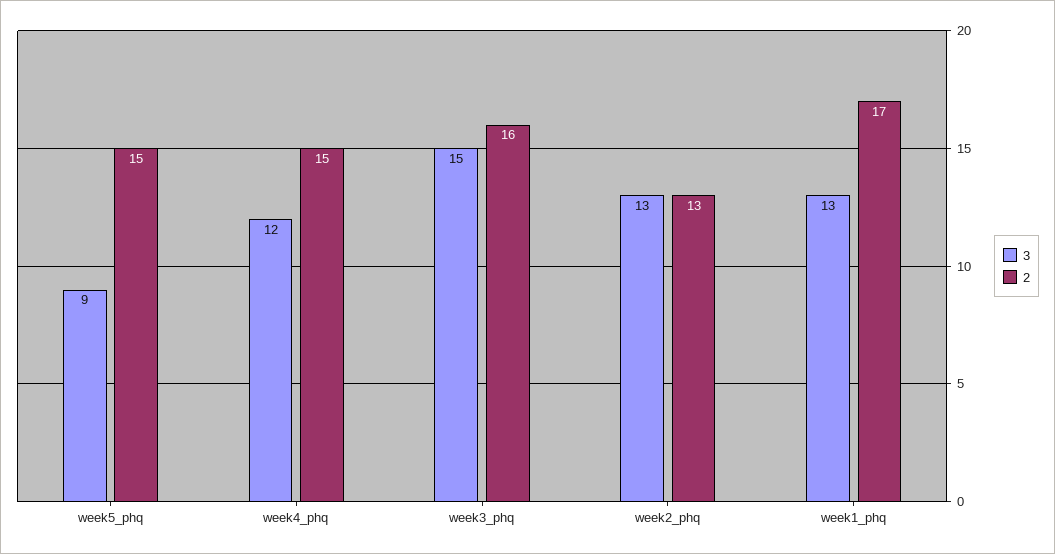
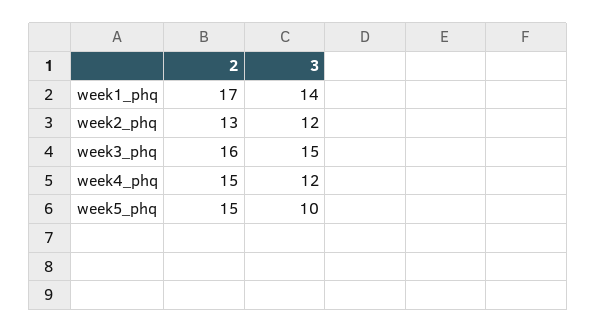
  {
    "3": {
-     "week5_phq": 9,
+     "week5_phq": 10,
      "week4_phq": 12,
      "week3_phq": 15,
-     "week2_phq": 13,
+     "week2_phq": 12,
-     "week1_phq": 13
+     "week1_phq": 14
    },
    "2": {
      "week5_phq": 15,
      "week4_phq": 15,
      "week3_phq": 16,
      "week2_phq": 13,
      "week1_phq": 17
    }
  }

